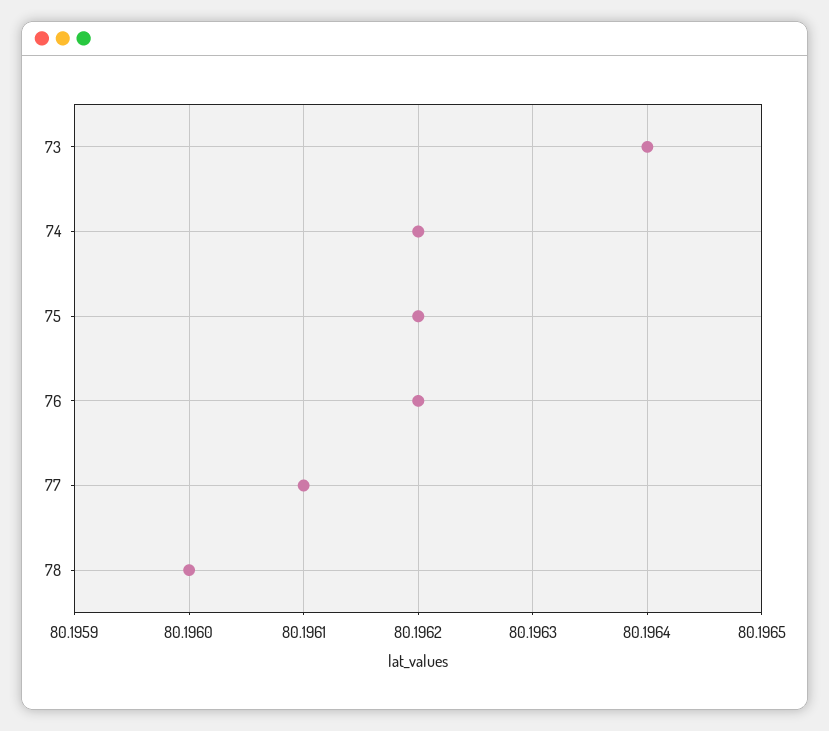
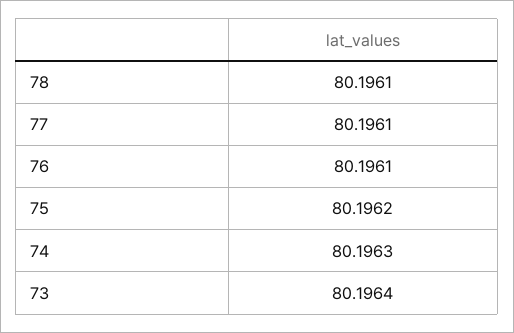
  {
    "73": 80.1964,
-   "74": 80.1962,
+   "74": 80.1963,
    "75": 80.1962,
-   "76": 80.1962,
+   "76": 80.1961,
    "77": 80.1961,
-   "78": 80.196
+   "78": 80.1961
  }

